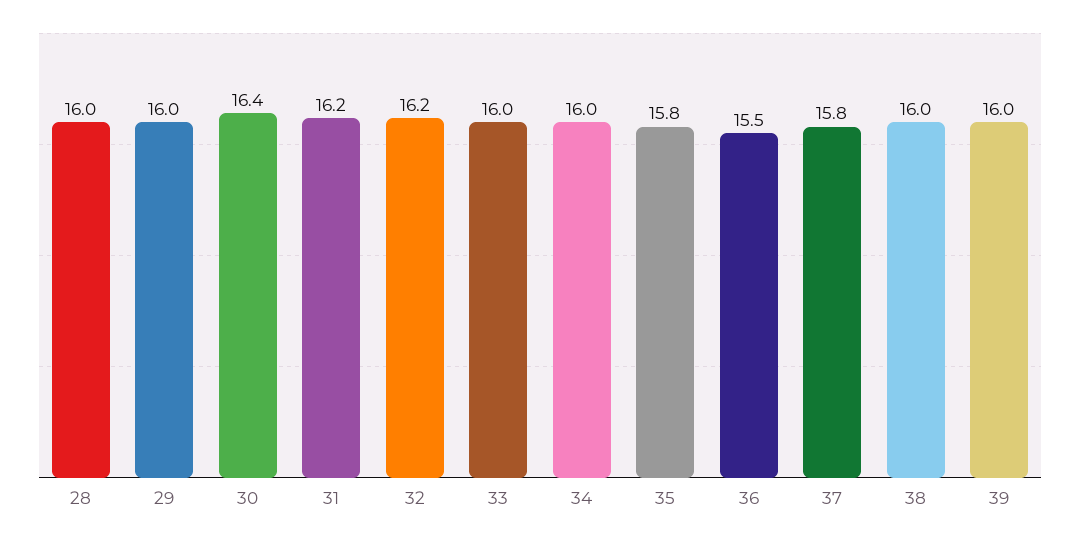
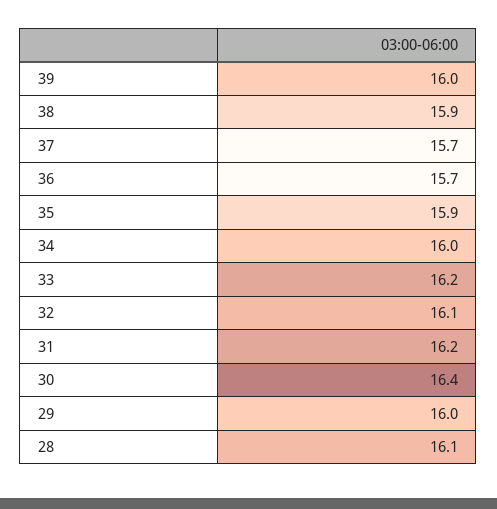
  {
-   "28": 16,
+   "28": 16.1,
    "29": 16,
    "30": 16.4,
    "31": 16.2,
-   "32": 16.2,
+   "32": 16.1,
-   "33": 16,
+   "33": 16.2,
    "34": 16,
-   "35": 15.8,
+   "35": 15.9,
-   "36": 15.5,
+   "36": 15.7,
-   "37": 15.8,
+   "37": 15.7,
-   "38": 16,
+   "38": 15.9,
    "39": 16
  }

